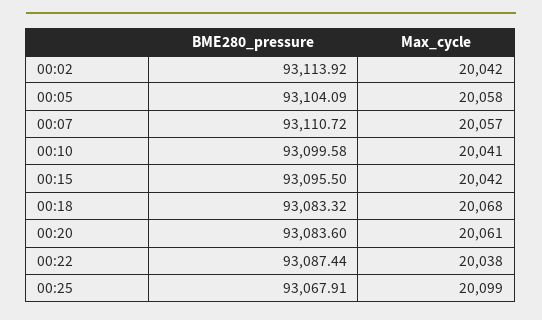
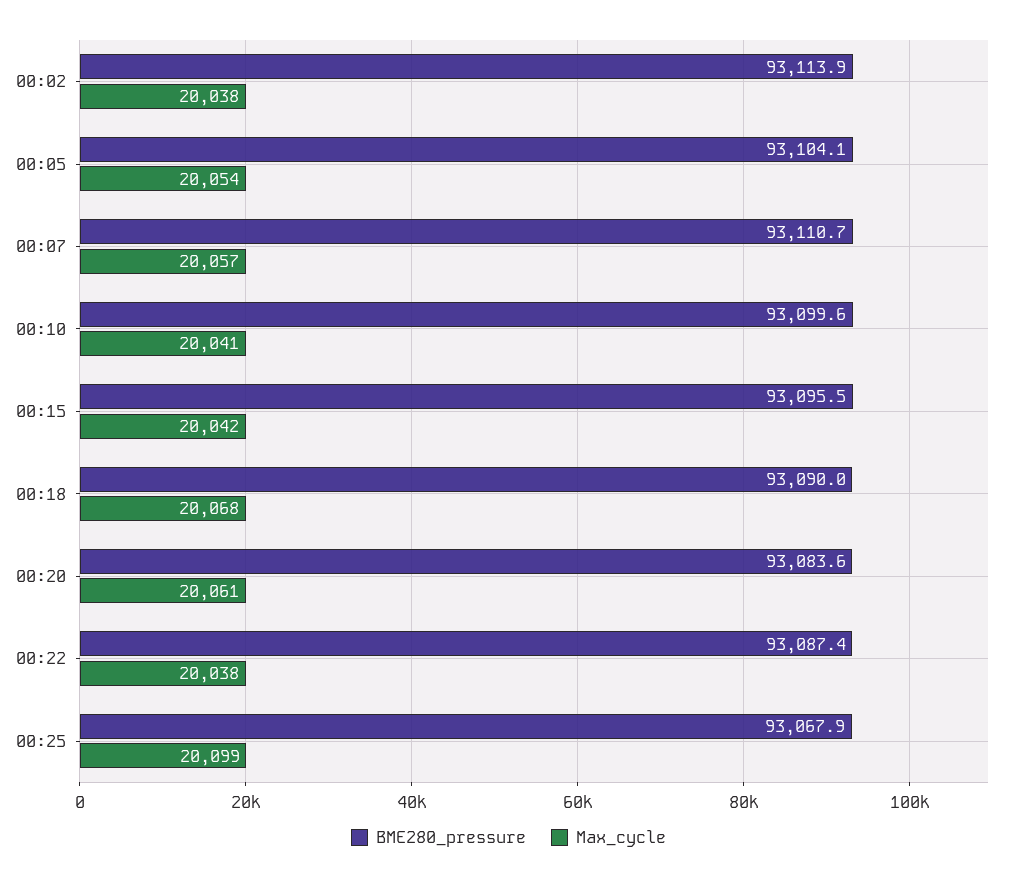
  {
    "BME280_pressure": {
      "00:02": 93113.92,
      "00:05": 93104.09,
      "00:07": 93110.72,
      "00:10": 93099.58,
      "00:15": 93095.5,
-     "00:18": 93083.32,
+     "00:18": 93090,
      "00:20": 93083.6,
      "00:22": 93087.44,
      "00:25": 93067.91
    },
    "Max_cycle": {
-     "00:02": 20042,
+     "00:02": 20038,
-     "00:05": 20058,
+     "00:05": 20054,
      "00:07": 20057,
      "00:10": 20041,
      "00:15": 20042,
      "00:18": 20068,
      "00:20": 20061,
      "00:22": 20038,
      "00:25": 20099
    }
  }

